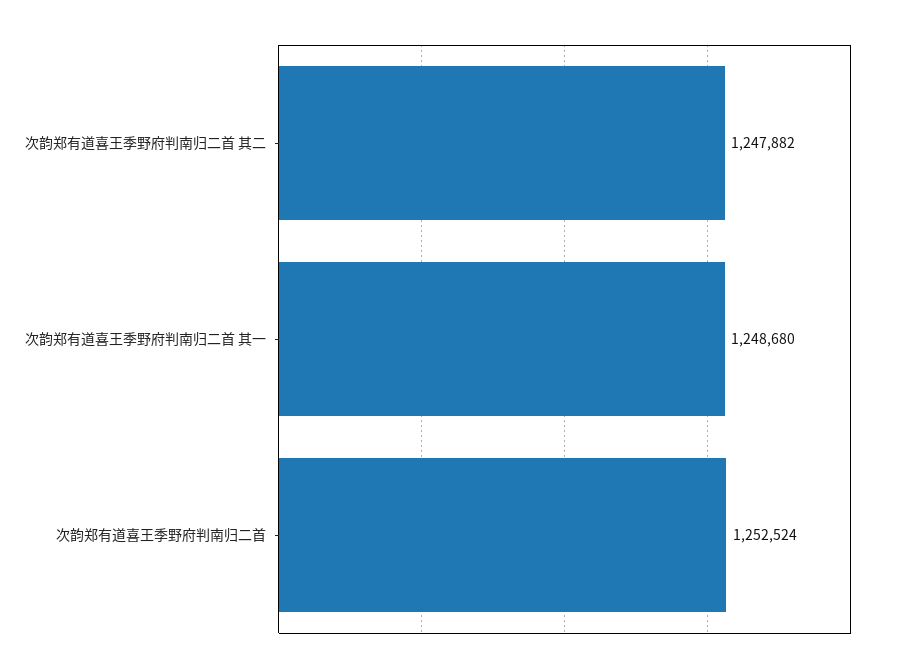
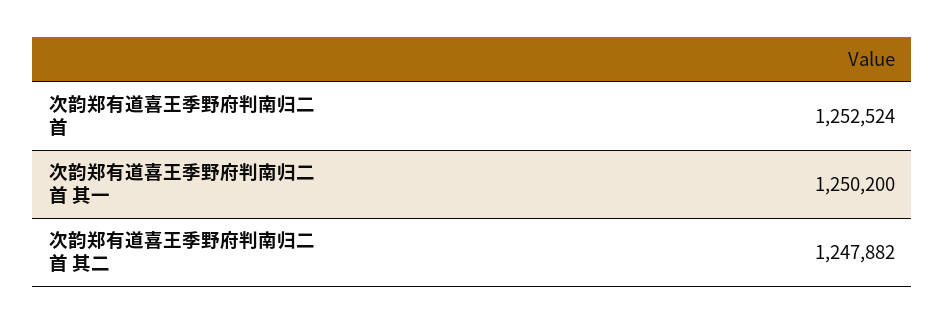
  {
    "次韵郑有道喜王季野府判南归二首 其二": 1247882,
-   "次韵郑有道喜王季野府判南归二首 其一": 1248680,
+   "次韵郑有道喜王季野府判南归二首 其一": 1250200,
    "次韵郑有道喜王季野府判南归二首": 1252524
  }

